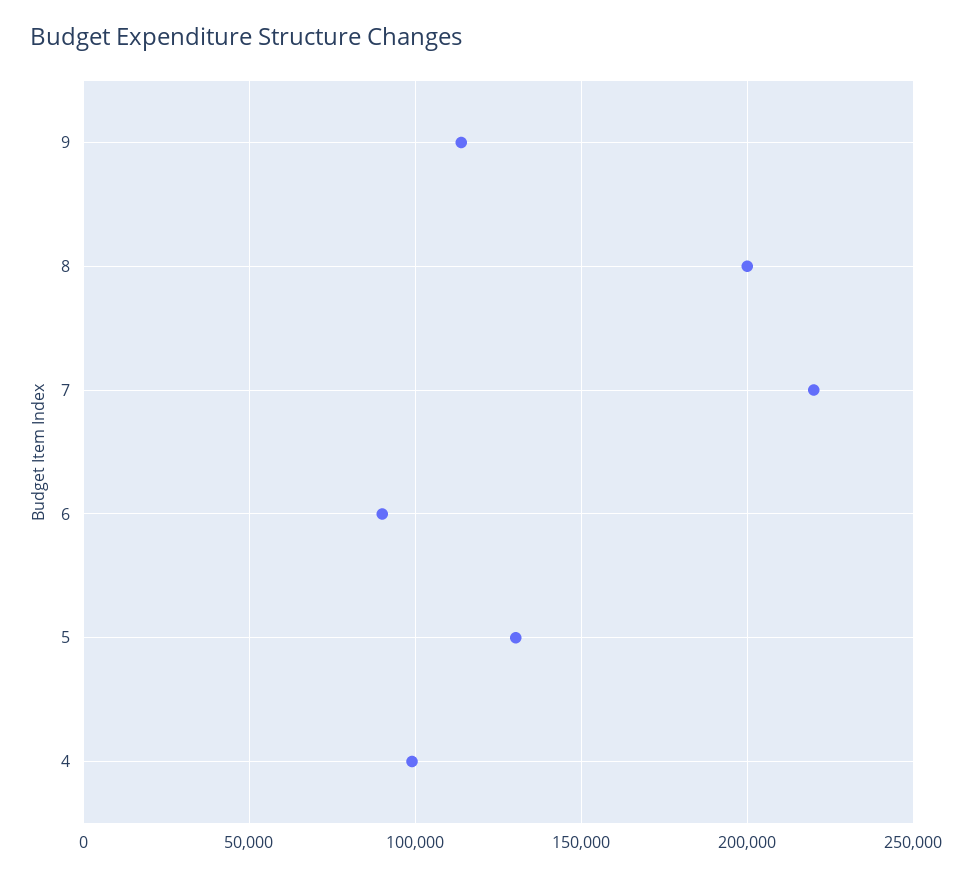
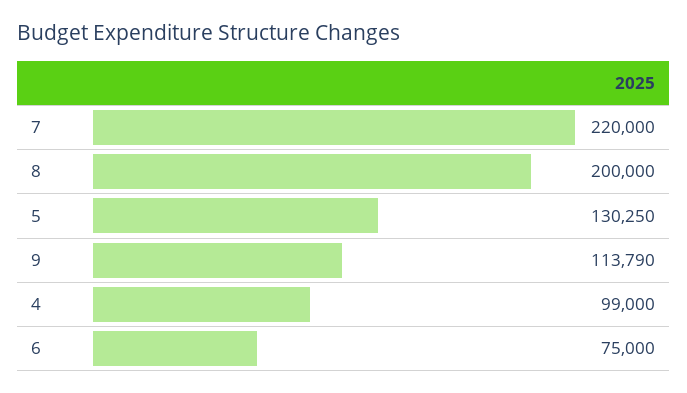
  {
    "9": 113790,
    "8": 200000,
    "7": 220000,
-   "6": 90000,
+   "6": 75000,
    "5": 130250,
    "4": 99000
  }

